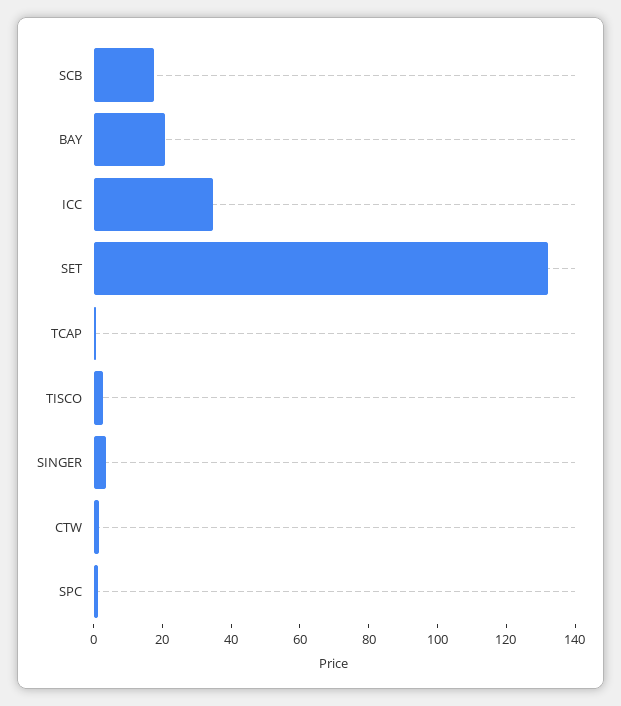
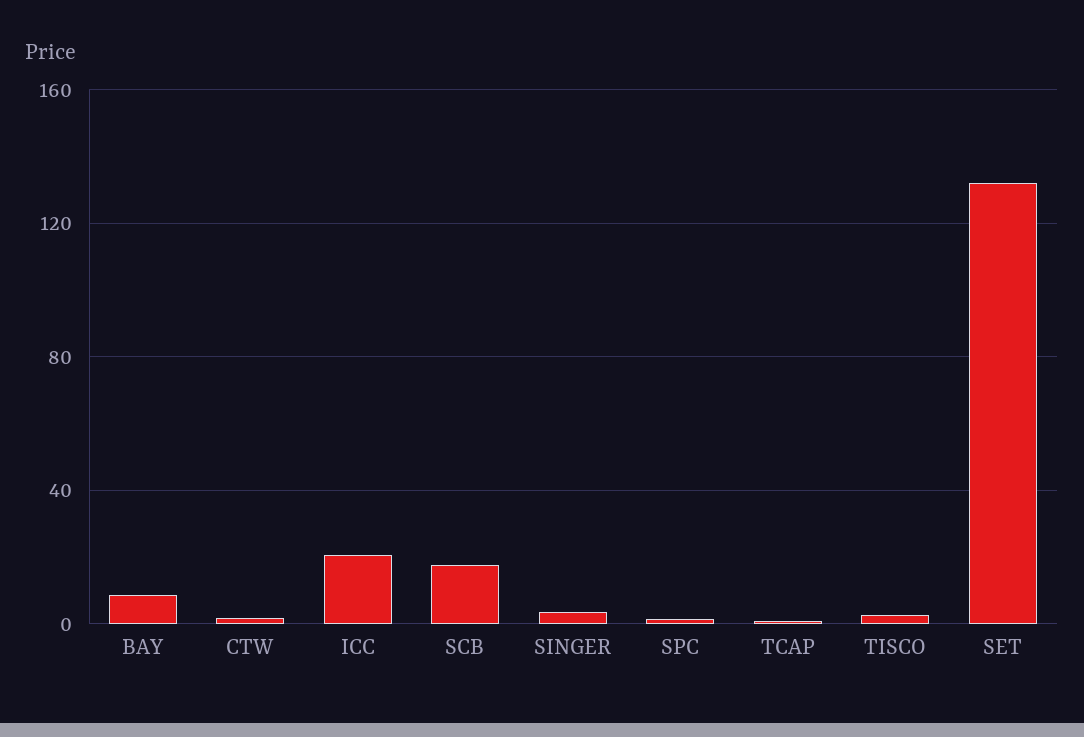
  {
    "SCB": 20,
-   "BAY": 20,
+   "BAY": 10,
-   "ICC": 35,
+   "ICC": 20,
    "SET": 130,
    "TCAP": 0,
    "TISCO": 5,
    "SINGER": 5,
    "CTW": 0,
    "SPC": 0
  }

